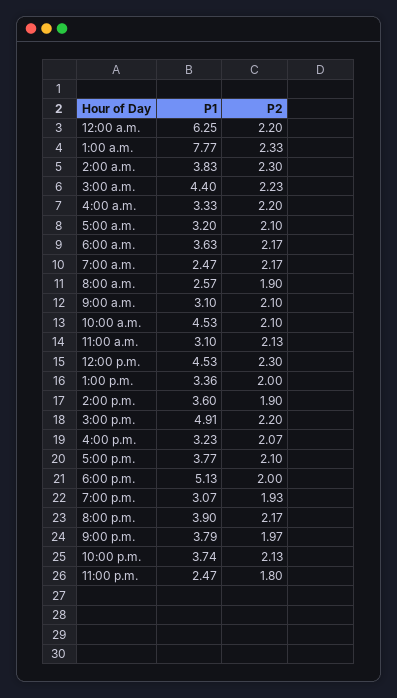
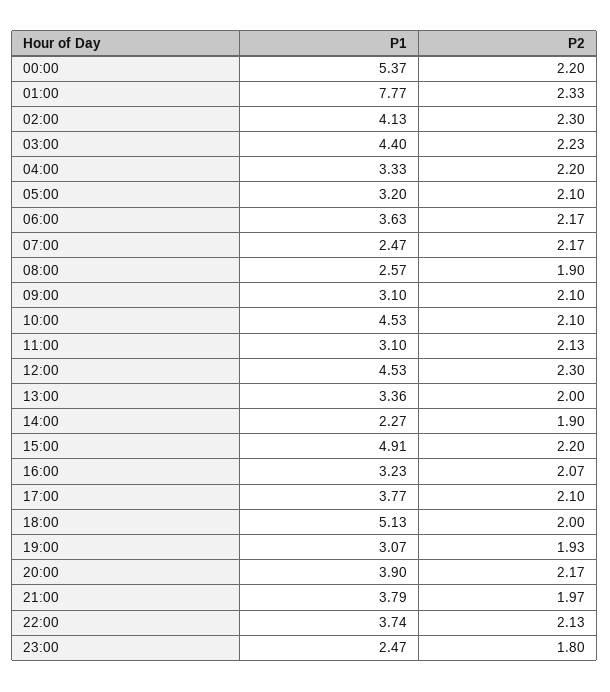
  {
    "P1": {
-     "12:00 a.m.": 6.25,
+     "12:00 a.m.": 5.37,
      "1:00 a.m.": 7.77,
-     "2:00 a.m.": 3.83,
+     "2:00 a.m.": 4.13,
      "3:00 a.m.": 4.4,
      "4:00 a.m.": 3.33,
      "5:00 a.m.": 3.2,
      "6:00 a.m.": 3.63,
      "7:00 a.m.": 2.47,
      "8:00 a.m.": 2.57,
      "9:00 a.m.": 3.1,
      "10:00 a.m.": 4.53,
      "11:00 a.m.": 3.1,
      "12:00 p.m.": 4.53,
      "1:00 p.m.": 3.36,
-     "2:00 p.m.": 3.6,
+     "2:00 p.m.": 2.27,
      "3:00 p.m.": 4.91,
      "4:00 p.m.": 3.23,
      "5:00 p.m.": 3.77,
      "6:00 p.m.": 5.13,
      "7:00 p.m.": 3.07,
      "8:00 p.m.": 3.9,
      "9:00 p.m.": 3.79,
      "10:00 p.m.": 3.74,
      "11:00 p.m.": 2.47
    },
    "P2": {
      "12:00 a.m.": 2.2,
      "1:00 a.m.": 2.33,
      "2:00 a.m.": 2.3,
      "3:00 a.m.": 2.23,
      "4:00 a.m.": 2.2,
      "5:00 a.m.": 2.1,
      "6:00 a.m.": 2.17,
      "7:00 a.m.": 2.17,
      "8:00 a.m.": 1.9,
      "9:00 a.m.": 2.1,
      "10:00 a.m.": 2.1,
      "11:00 a.m.": 2.13,
      "12:00 p.m.": 2.3,
      "1:00 p.m.": 2,
      "2:00 p.m.": 1.9,
      "3:00 p.m.": 2.2,
      "4:00 p.m.": 2.07,
      "5:00 p.m.": 2.1,
      "6:00 p.m.": 2,
      "7:00 p.m.": 1.93,
      "8:00 p.m.": 2.17,
      "9:00 p.m.": 1.97,
      "10:00 p.m.": 2.13,
      "11:00 p.m.": 1.8
    }
  }

